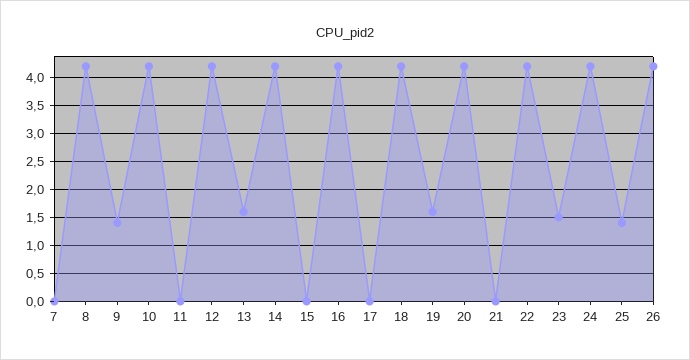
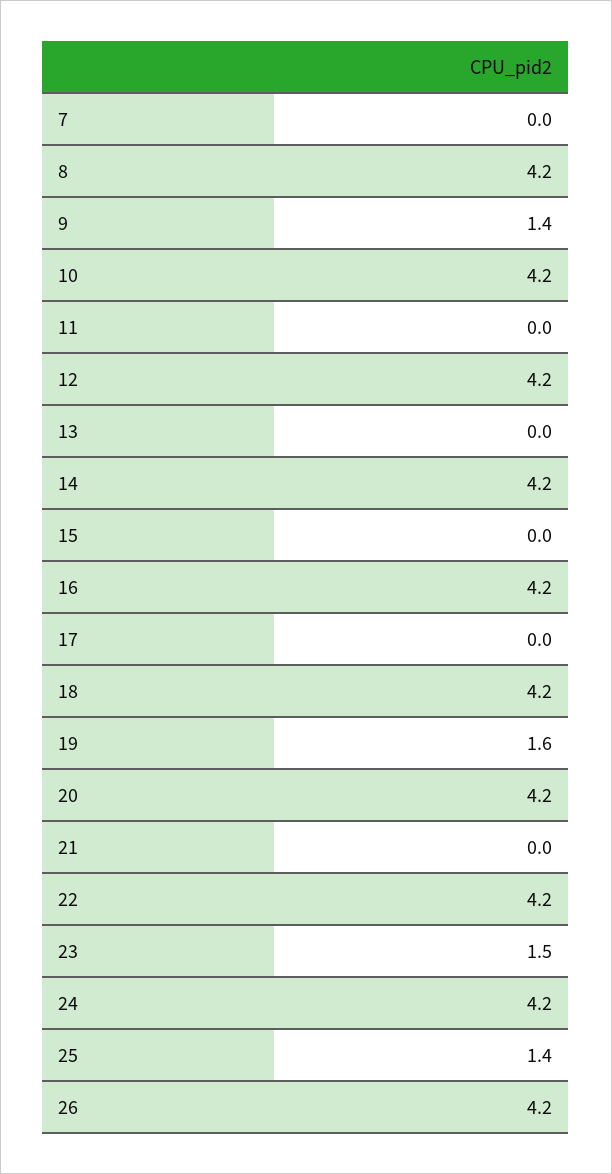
  {
    "7": 0,
    "8": 4.2,
    "9": 1.4,
    "10": 4.2,
    "11": 0,
    "12": 4.2,
-   "13": 1.5,
+   "13": 0,
    "14": 4.2,
    "15": 0,
    "16": 4.2,
    "17": 0,
    "18": 4.2,
    "19": 1.6,
    "20": 4.2,
    "21": 0,
    "22": 4.2,
    "23": 1.5,
    "24": 4.2,
    "25": 1.4,
    "26": 4.2
  }

